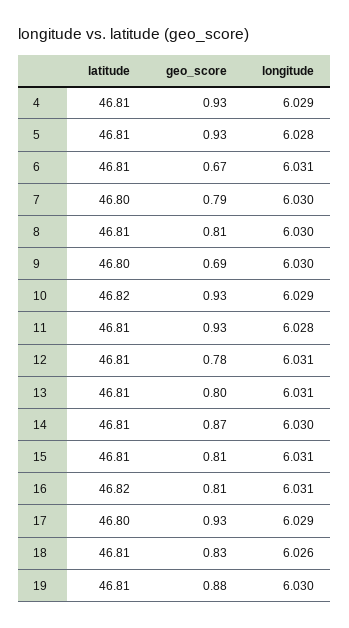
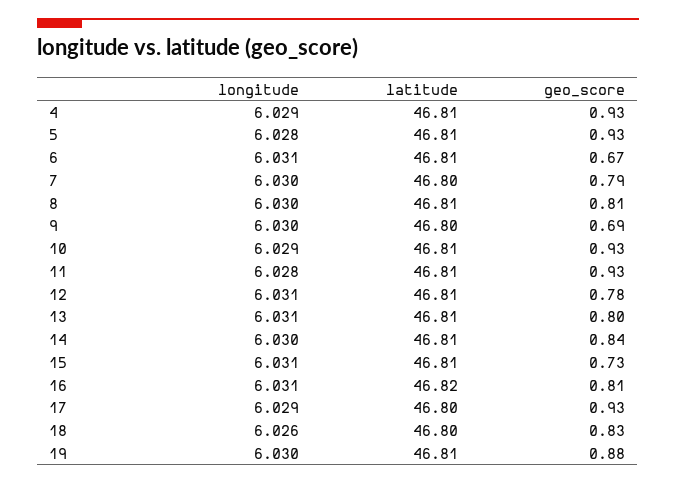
  {
    "latitude": {
      "4": 46.81,
      "5": 46.81,
      "6": 46.81,
      "7": 46.8,
      "8": 46.81,
      "9": 46.8,
-     "10": 46.82,
+     "10": 46.81,
      "11": 46.81,
      "12": 46.81,
      "13": 46.81,
      "14": 46.81,
      "15": 46.81,
      "16": 46.82,
      "17": 46.8,
-     "18": 46.81,
+     "18": 46.8,
      "19": 46.81
    },
    "geo_score": {
      "4": 0.93,
      "5": 0.93,
      "6": 0.67,
      "7": 0.79,
      "8": 0.81,
      "9": 0.69,
      "10": 0.93,
      "11": 0.93,
      "12": 0.78,
      "13": 0.8,
-     "14": 0.87,
+     "14": 0.84,
-     "15": 0.81,
+     "15": 0.73,
      "16": 0.81,
      "17": 0.93,
      "18": 0.83,
      "19": 0.88
    },
    "longitude": {
      "4": 6.029,
      "5": 6.028,
      "6": 6.031,
      "7": 6.03,
      "8": 6.03,
      "9": 6.03,
      "10": 6.029,
      "11": 6.028,
      "12": 6.031,
      "13": 6.031,
      "14": 6.03,
      "15": 6.031,
      "16": 6.031,
      "17": 6.029,
      "18": 6.026,
      "19": 6.03
    }
  }

